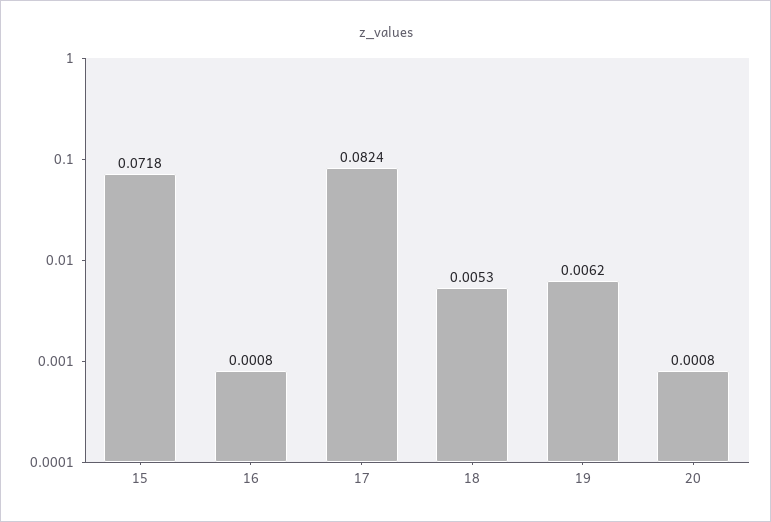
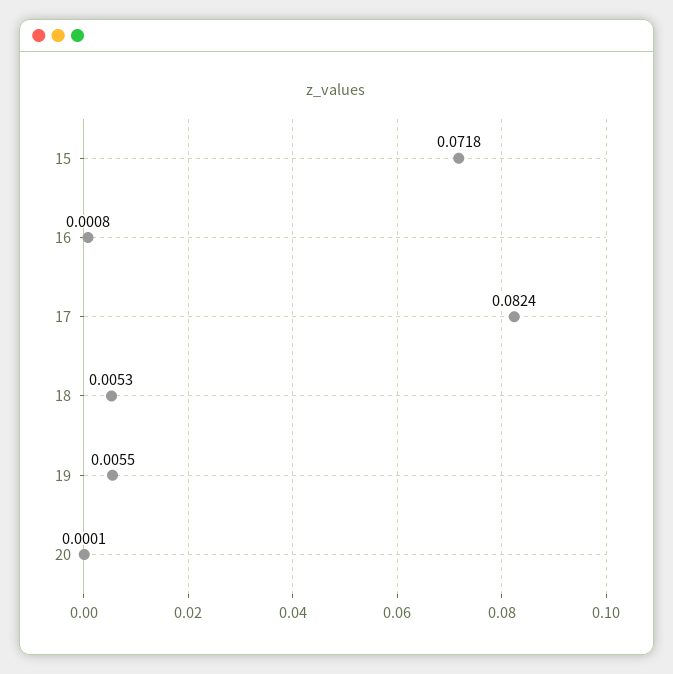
  {
    "15": 0.0718,
    "16": 0.0008,
    "17": 0.0824,
    "18": 0.0053,
-   "19": 0.0062,
+   "19": 0.0055,
-   "20": 0.0008
+   "20": 0.0001
  }

